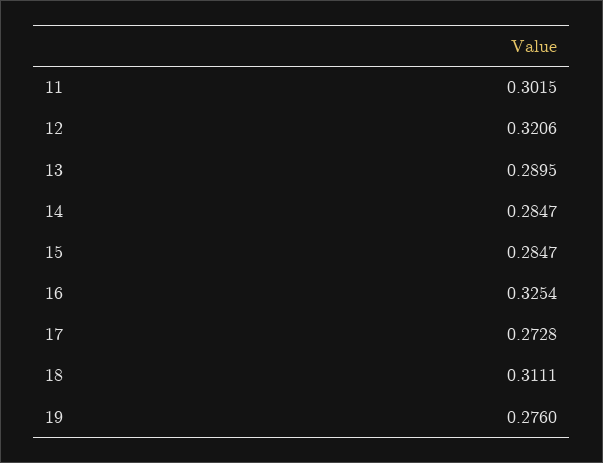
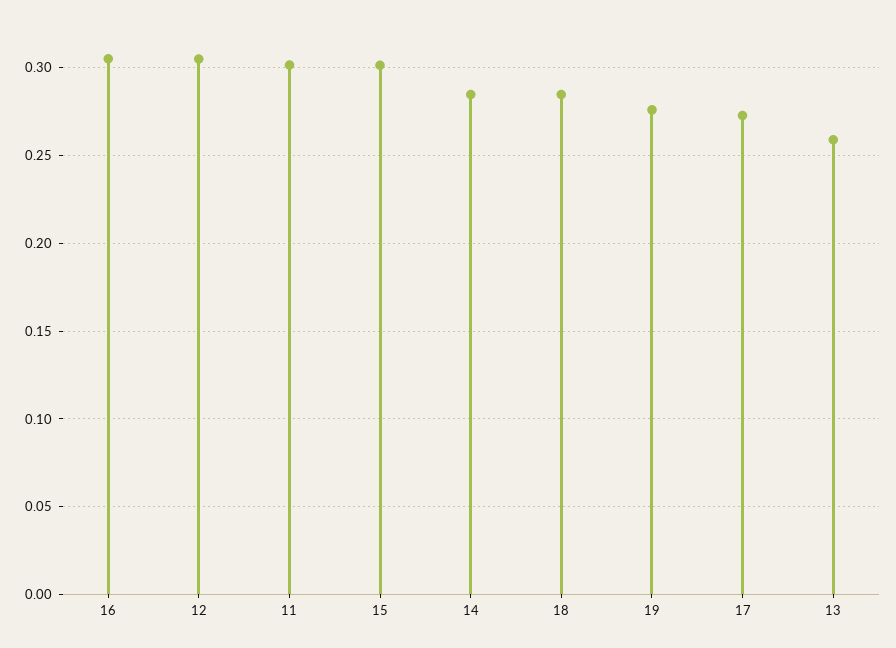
  {
    "11": 0.3015,
-   "12": 0.3206,
+   "12": 0.305,
-   "13": 0.2895,
+   "13": 0.26,
    "14": 0.2847,
-   "15": 0.2847,
+   "15": 0.3,
-   "16": 0.3254,
+   "16": 0.305,
    "17": 0.2728,
-   "18": 0.3111,
+   "18": 0.285,
    "19": 0.276
  }

